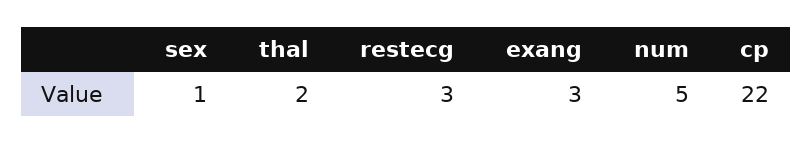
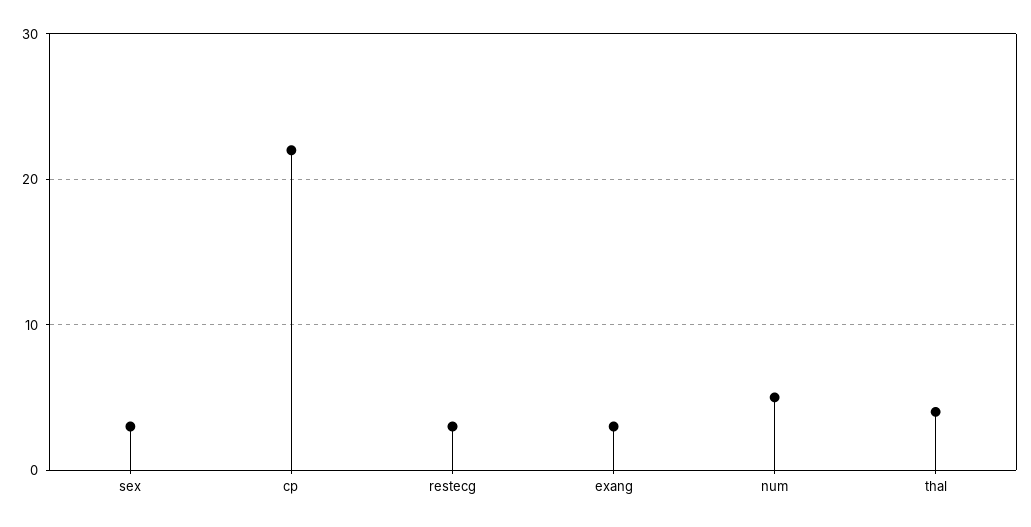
  {
-   "sex": 1,
+   "sex": 3,
-   "thal": 2,
+   "thal": 4,
    "restecg": 3,
    "exang": 3,
    "num": 5,
    "cp": 22
  }

